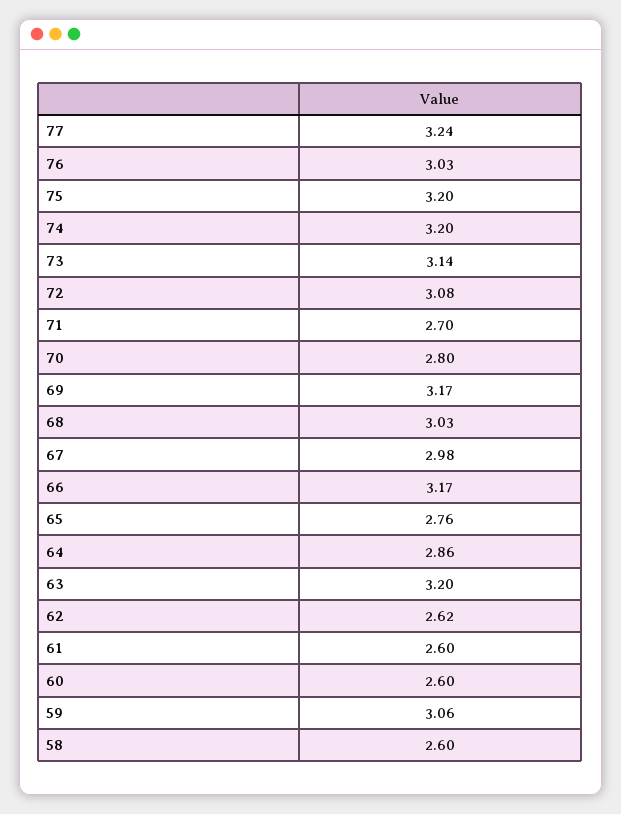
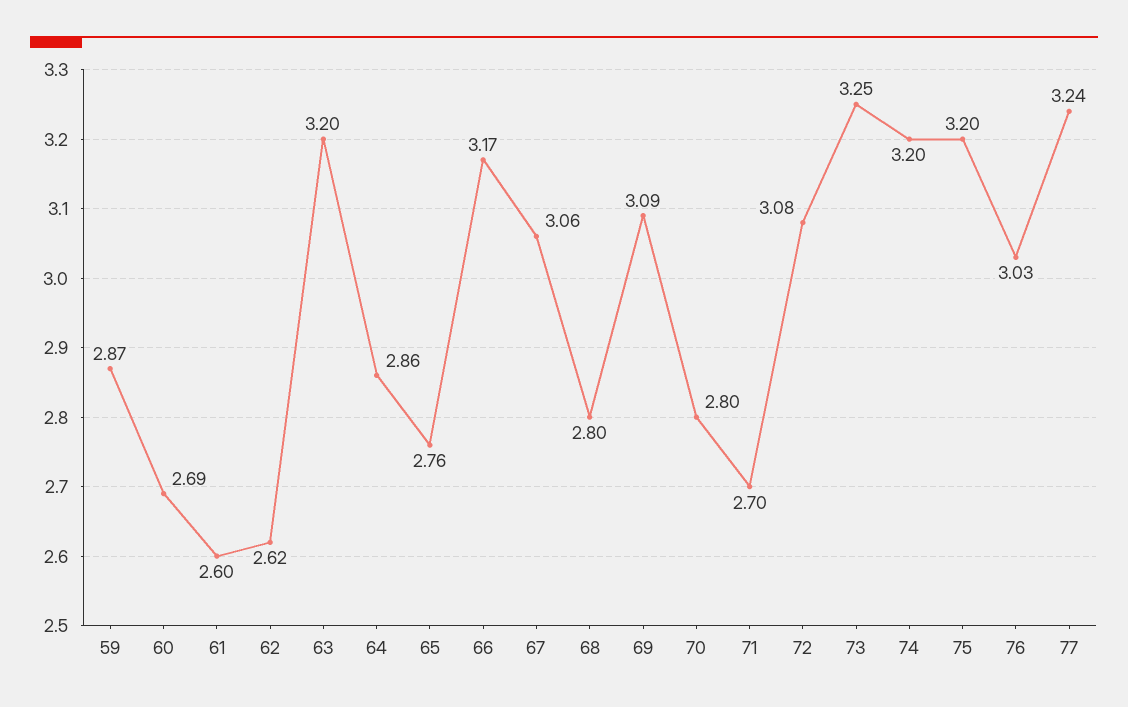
  {
    "77": 3.24,
    "76": 3.03,
    "75": 3.2,
    "74": 3.2,
-   "73": 3.14,
+   "73": 3.25,
    "72": 3.08,
    "71": 2.7,
    "70": 2.8,
-   "69": 3.17,
+   "69": 3.09,
-   "68": 3.03,
+   "68": 2.8,
-   "67": 2.98,
+   "67": 3.06,
    "66": 3.17,
    "65": 2.76,
    "64": 2.86,
    "63": 3.2,
    "62": 2.62,
    "61": 2.6,
-   "60": 2.6,
+   "60": 2.69,
-   "59": 3.06,
+   "59": 2.87
-   "58": 2.6
  }

